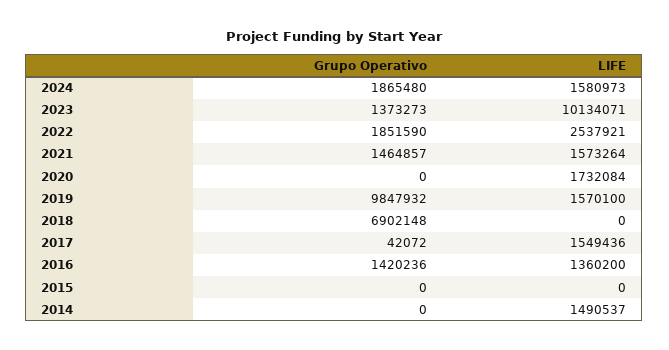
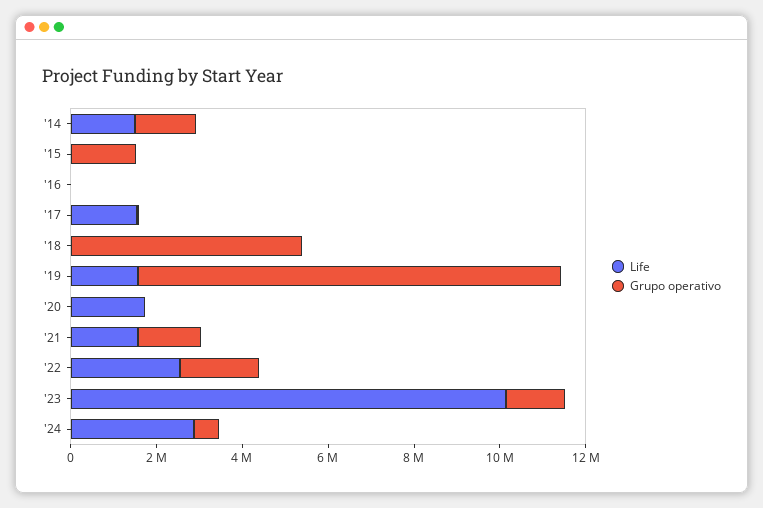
  {
    "Grupo Operativo": {
-     "2024": 1865480,
+     "2024": 500000,
      "2023": 1373273,
      "2022": 1851590,
      "2021": 1464857,
      "2020": 0,
      "2019": 9847932,
-     "2018": 6902148,
+     "2018": 5500000,
      "2017": 42072,
-     "2016": 1420236,
+     "2016": 0,
-     "2015": 0,
+     "2015": 1500000,
-     "2014": 0
+     "2014": 1500000
    },
    "LIFE": {
-     "2024": 1580973,
+     "2024": 3000000,
      "2023": 10134071,
      "2022": 2537921,
      "2021": 1573264,
      "2020": 1732084,
      "2019": 1570100,
      "2018": 0,
      "2017": 1549436,
-     "2016": 1360200,
+     "2016": 0,
      "2015": 0,
      "2014": 1490537
    }
  }

